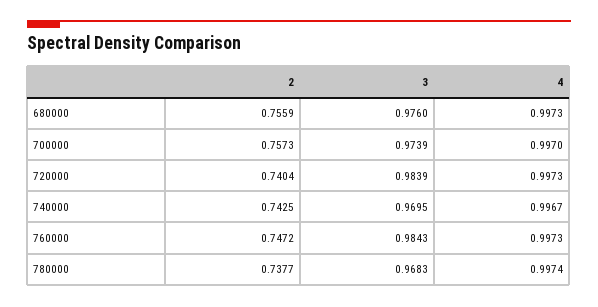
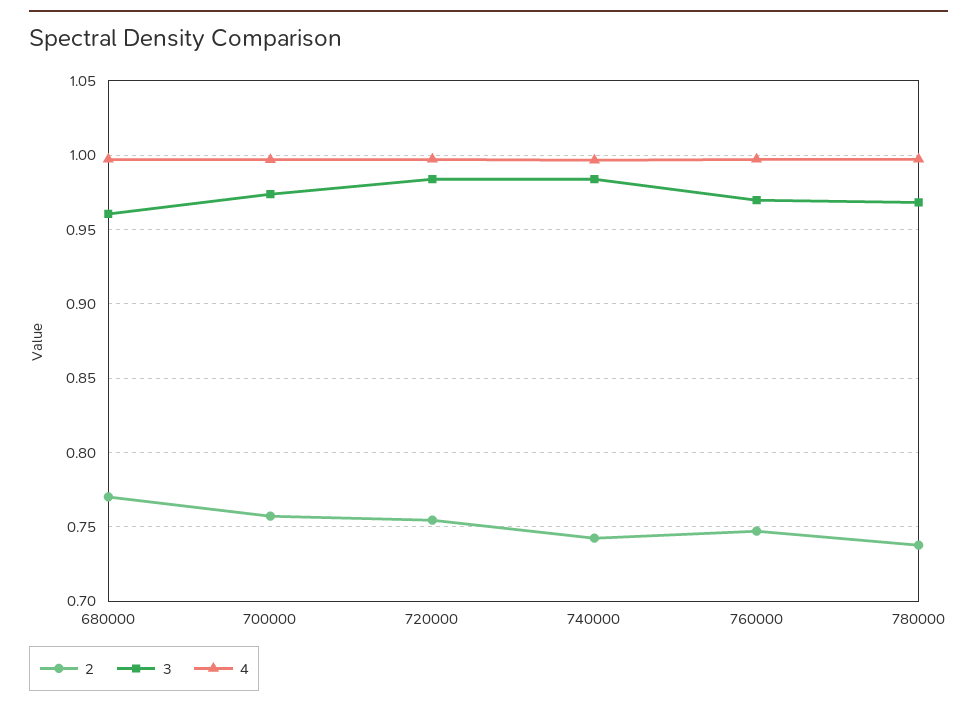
  {
    "2": {
-     "680000": 0.7559,
+     "680000": 0.77,
      "700000": 0.7573,
-     "720000": 0.7404,
+     "720000": 0.755,
      "740000": 0.7425,
      "760000": 0.7472,
      "780000": 0.7377
    },
    "3": {
-     "680000": 0.976,
+     "680000": 0.96,
      "700000": 0.9739,
      "720000": 0.9839,
-     "740000": 0.9695,
+     "740000": 0.985,
-     "760000": 0.9843,
+     "760000": 0.97,
      "780000": 0.9683
    },
    "4": {
      "680000": 0.9973,
      "700000": 0.997,
      "720000": 0.9973,
      "740000": 0.9967,
      "760000": 0.9973,
      "780000": 0.9974
    }
  }

